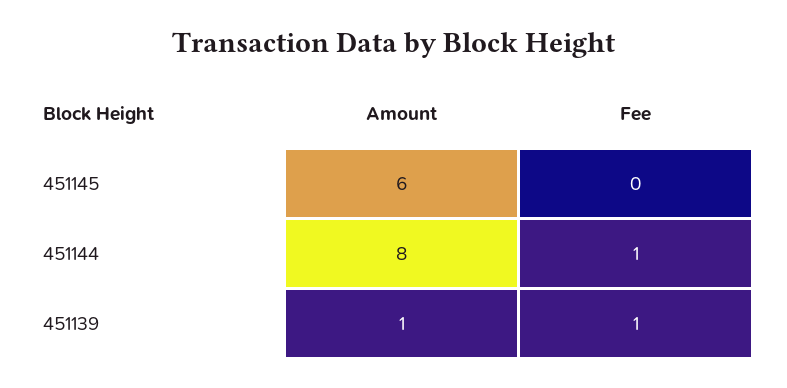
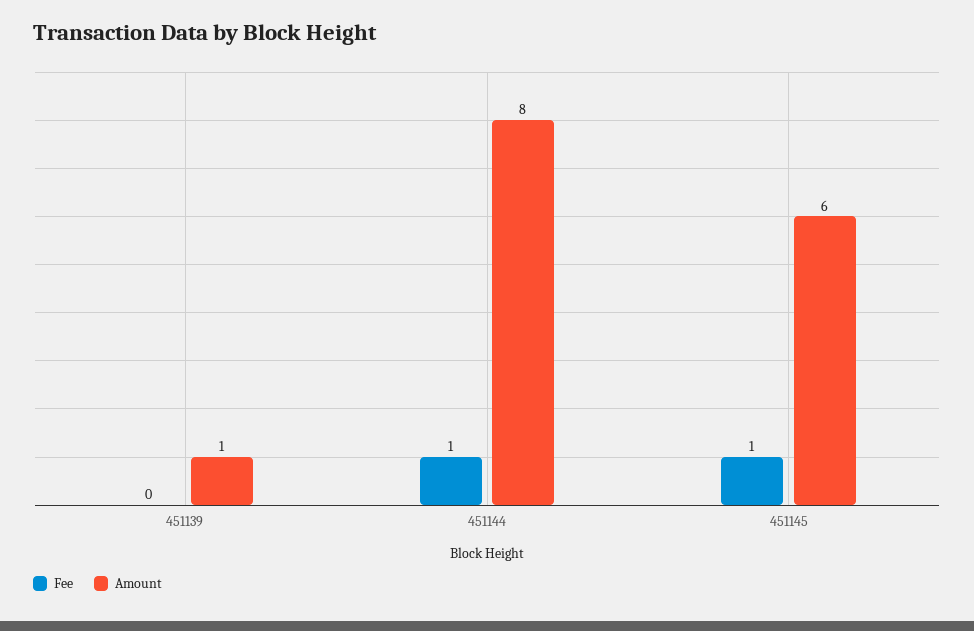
  {
    "Amount": {
      "451145": 6,
      "451144": 8,
      "451139": 1
    },
    "Fee": {
-     "451145": 0,
+     "451145": 1,
      "451144": 1,
-     "451139": 1
+     "451139": 0
    }
  }

